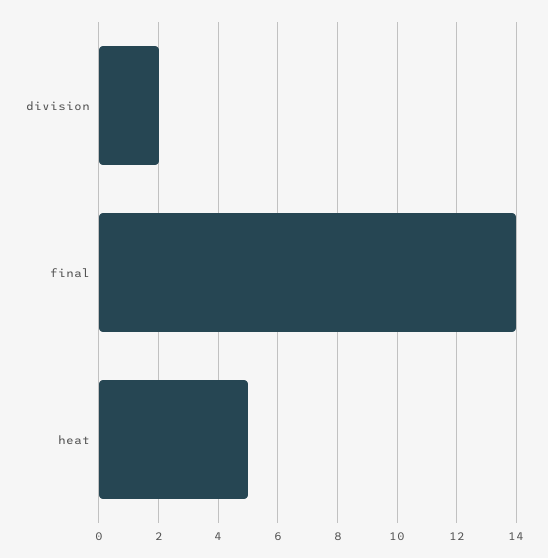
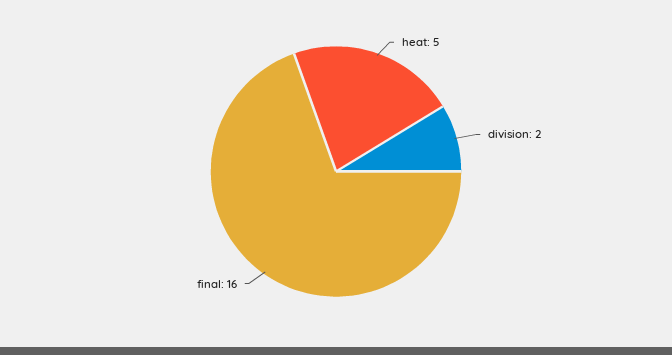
  {
    "division": 2,
-   "final": 14,
+   "final": 16,
    "heat": 5
  }

